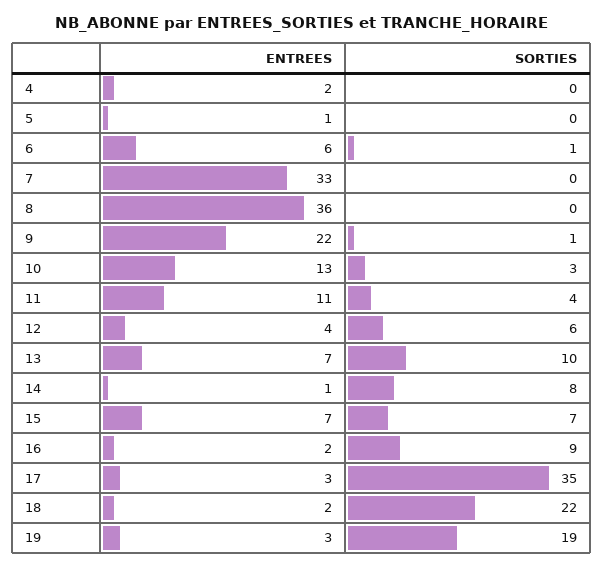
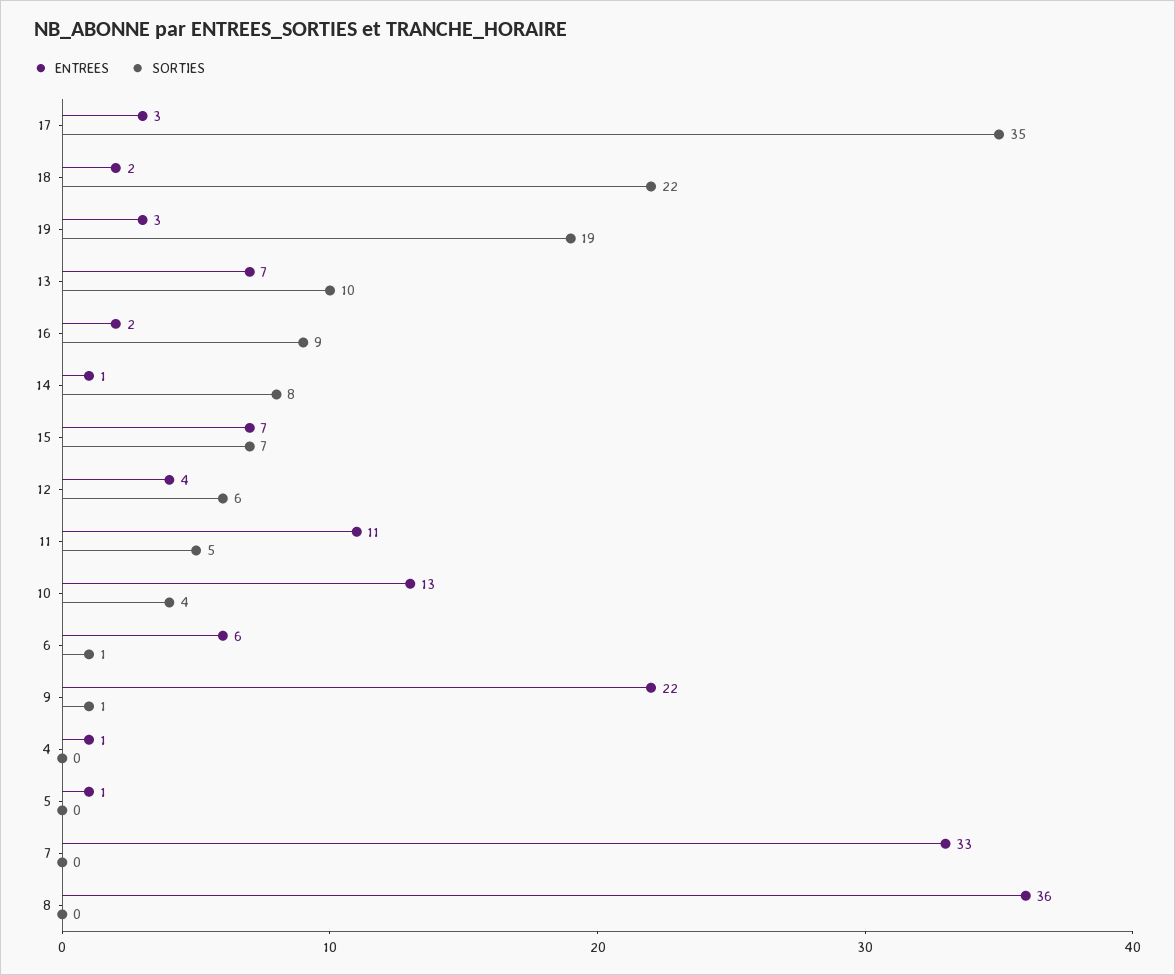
  {
    "ENTREES": {
-     "4": 2,
+     "4": 1,
      "5": 1,
      "6": 6,
      "7": 33,
      "8": 36,
      "9": 22,
      "10": 13,
      "11": 11,
      "12": 4,
      "13": 7,
      "14": 1,
      "15": 7,
      "16": 2,
      "17": 3,
      "18": 2,
      "19": 3
    },
    "SORTIES": {
      "4": 0,
      "5": 0,
      "6": 1,
      "7": 0,
      "8": 0,
      "9": 1,
-     "10": 3,
+     "10": 4,
-     "11": 4,
+     "11": 5,
      "12": 6,
      "13": 10,
      "14": 8,
      "15": 7,
      "16": 9,
      "17": 35,
      "18": 22,
      "19": 19
    }
  }

